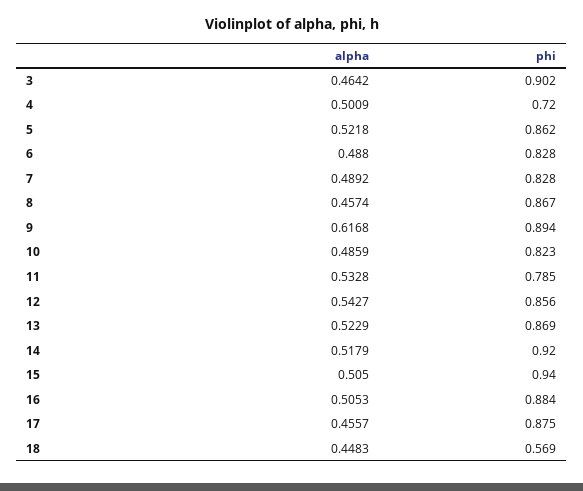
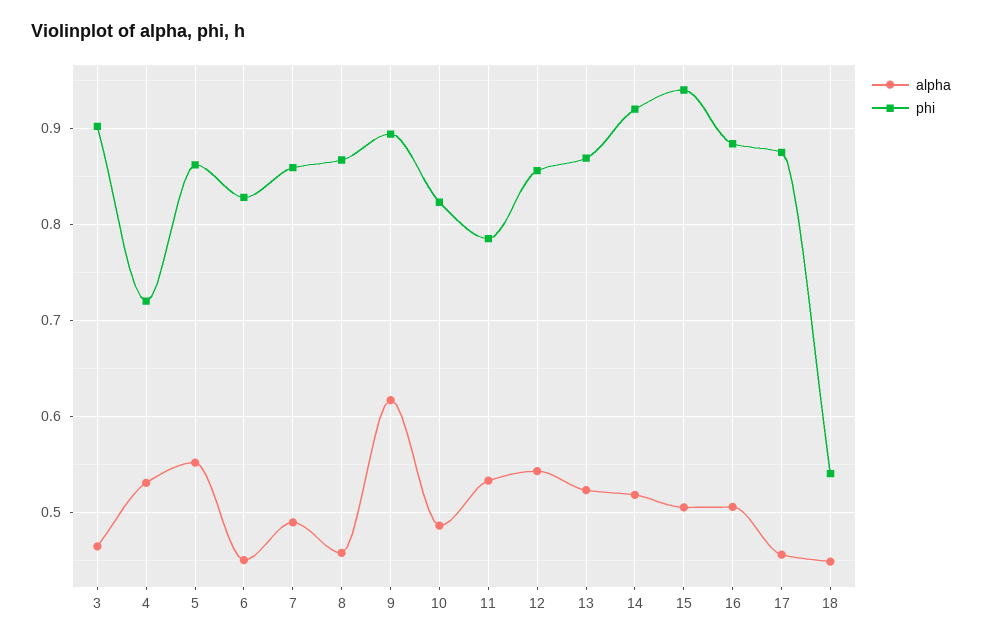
  {
    "alpha": {
      "3": 0.4642,
-     "4": 0.5009,
+     "4": 0.53,
-     "5": 0.5218,
+     "5": 0.55,
-     "6": 0.488,
+     "6": 0.45,
      "7": 0.4892,
      "8": 0.4574,
      "9": 0.6168,
      "10": 0.4859,
      "11": 0.5328,
      "12": 0.5427,
      "13": 0.5229,
      "14": 0.5179,
      "15": 0.505,
      "16": 0.5053,
      "17": 0.4557,
      "18": 0.4483
    },
    "phi": {
      "3": 0.902,
      "4": 0.72,
      "5": 0.862,
      "6": 0.828,
-     "7": 0.828,
+     "7": 0.86,
      "8": 0.867,
      "9": 0.894,
      "10": 0.823,
      "11": 0.785,
      "12": 0.856,
      "13": 0.869,
      "14": 0.92,
      "15": 0.94,
      "16": 0.884,
      "17": 0.875,
-     "18": 0.569
+     "18": 0.54
    }
  }

